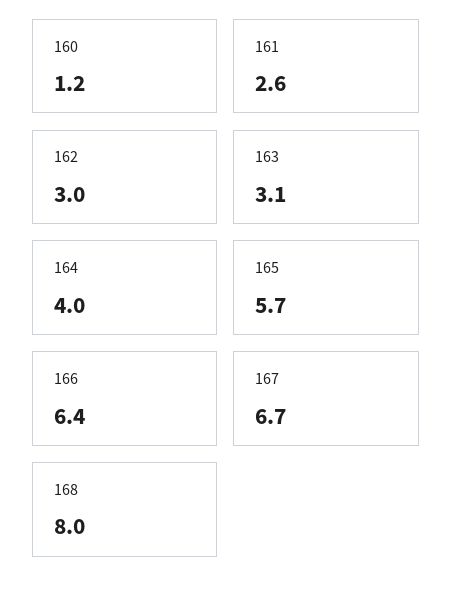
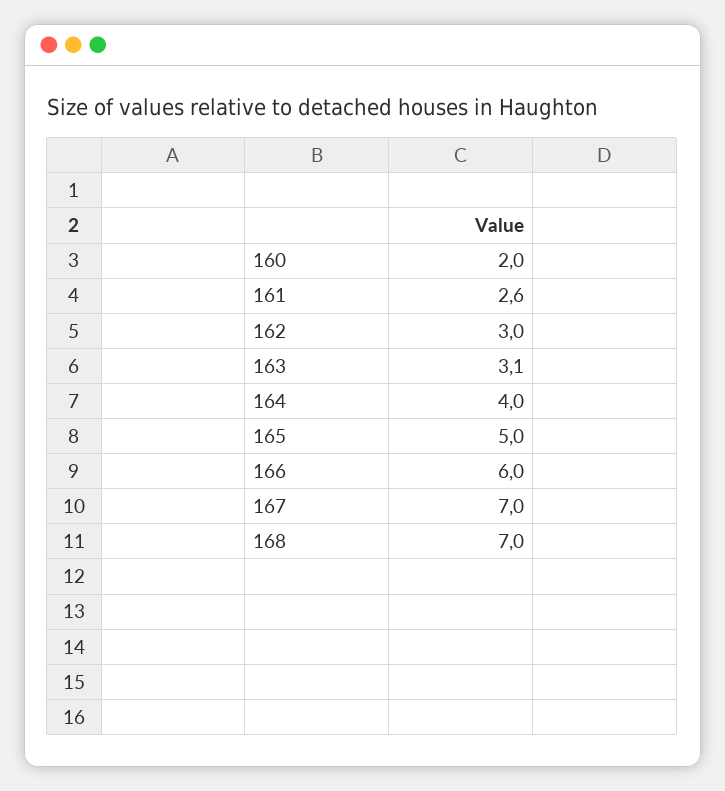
  {
-   "160": 1.2,
+   "160": 2,
    "161": 2.6,
    "162": 3,
    "163": 3.1,
    "164": 4,
-   "165": 5.7,
+   "165": 5,
-   "166": 6.4,
+   "166": 6,
-   "167": 6.7,
+   "167": 7,
-   "168": 8
+   "168": 7
  }

